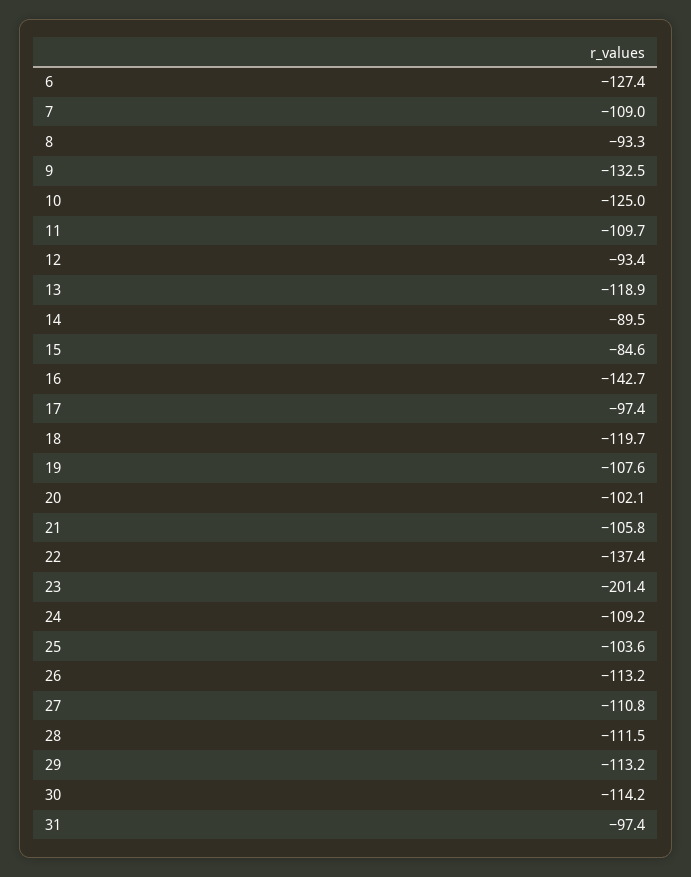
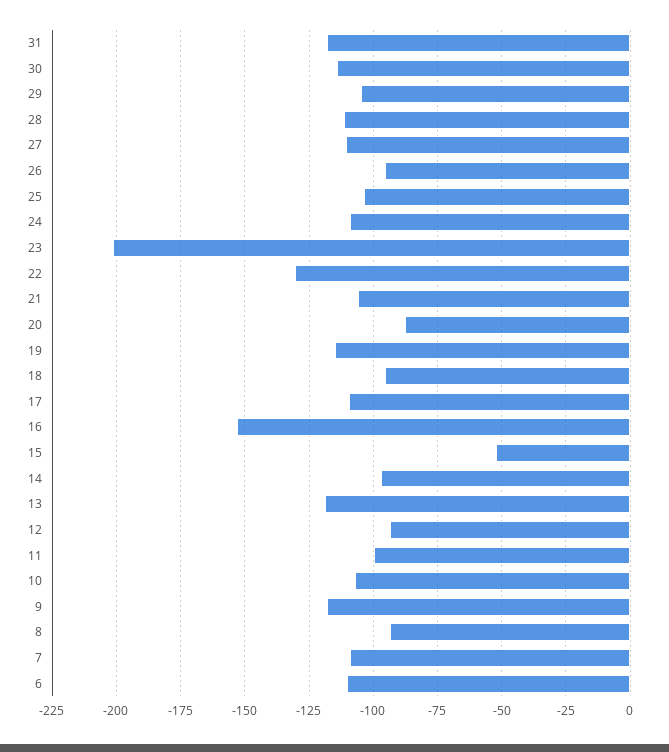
  {
-   "6": -127.4,
+   "6": -110,
    "7": -109,
    "8": -93.3,
-   "9": -132.5,
+   "9": -117.5,
-   "10": -125,
+   "10": -107.5,
-   "11": -109.7,
+   "11": -100,
    "12": -93.4,
    "13": -118.9,
-   "14": -89.5,
+   "14": -97.5,
-   "15": -84.6,
+   "15": -52.5,
-   "16": -142.7,
+   "16": -152.5,
-   "17": -97.4,
+   "17": -110,
-   "18": -119.7,
+   "18": -95,
-   "19": -107.6,
+   "19": -115,
-   "20": -102.1,
+   "20": -87.5,
    "21": -105.8,
-   "22": -137.4,
+   "22": -130,
    "23": -201.4,
    "24": -109.2,
    "25": -103.6,
-   "26": -113.2,
+   "26": -95,
    "27": -110.8,
    "28": -111.5,
-   "29": -113.2,
+   "29": -105,
    "30": -114.2,
-   "31": -97.4
+   "31": -117.5
  }

